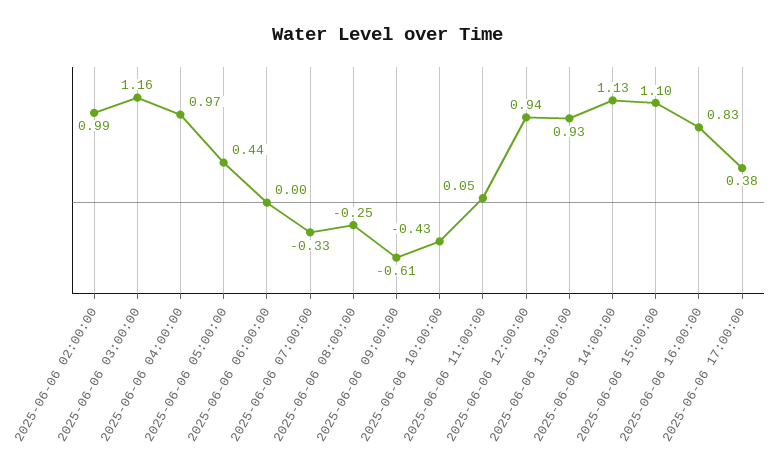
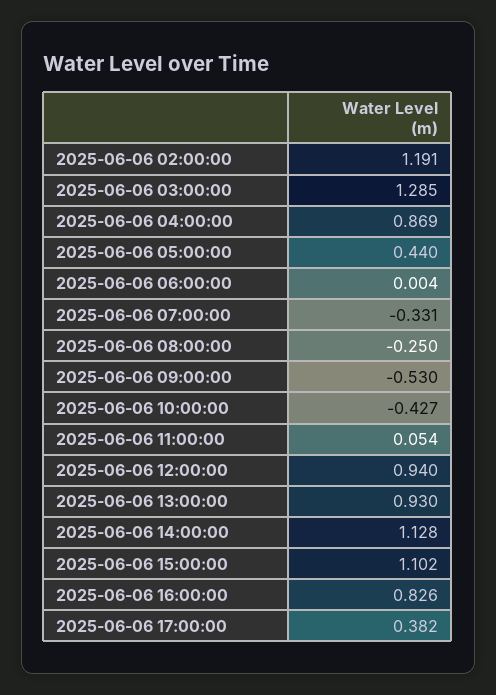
  {
-   "2025-06-06 02:00:00": 0.99,
+   "2025-06-06 02:00:00": 1.191,
-   "2025-06-06 03:00:00": 1.16,
+   "2025-06-06 03:00:00": 1.285,
-   "2025-06-06 04:00:00": 0.97,
+   "2025-06-06 04:00:00": 0.869,
    "2025-06-06 05:00:00": 0.44,
    "2025-06-06 06:00:00": 0.004,
    "2025-06-06 07:00:00": -0.331,
    "2025-06-06 08:00:00": -0.25,
-   "2025-06-06 09:00:00": -0.61,
+   "2025-06-06 09:00:00": -0.53,
    "2025-06-06 10:00:00": -0.427,
    "2025-06-06 11:00:00": 0.054,
    "2025-06-06 12:00:00": 0.94,
    "2025-06-06 13:00:00": 0.93,
    "2025-06-06 14:00:00": 1.128,
    "2025-06-06 15:00:00": 1.102,
    "2025-06-06 16:00:00": 0.826,
    "2025-06-06 17:00:00": 0.382
  }

